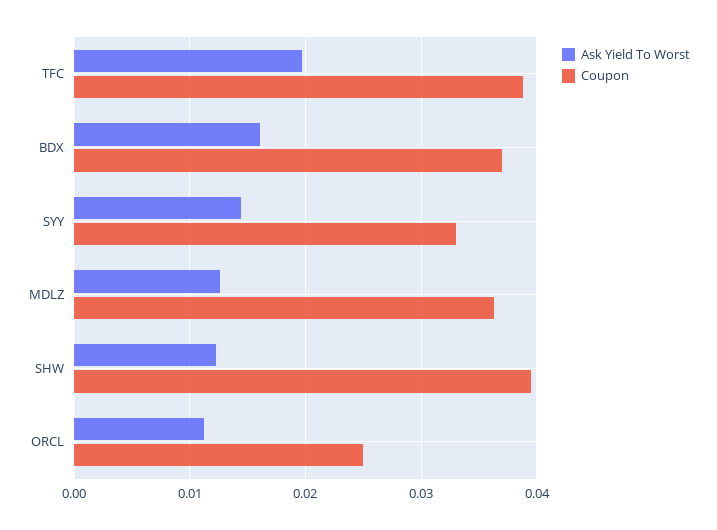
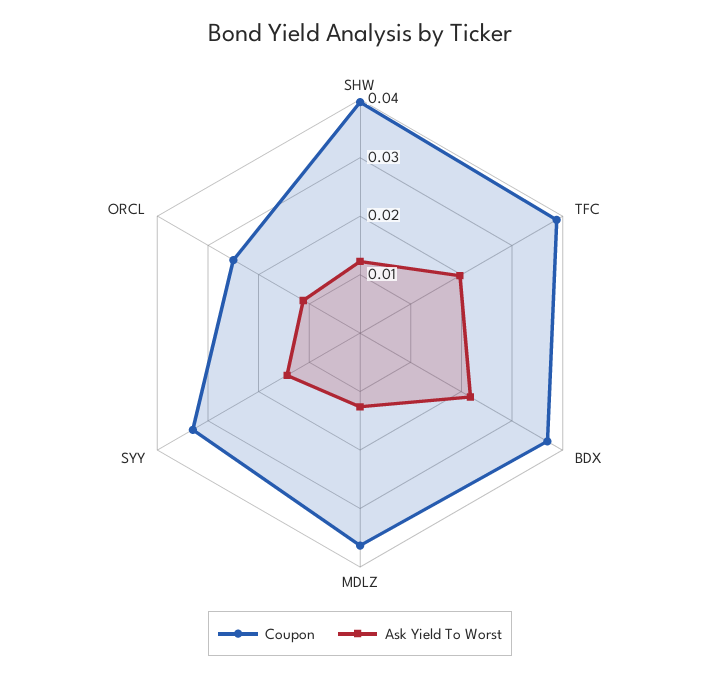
  {
    "Ask Yield To Worst": {
      "TFC": 0.02,
-     "BDX": 0.016,
+     "BDX": 0.022,
      "SYY": 0.014,
      "MDLZ": 0.013,
      "SHW": 0.012,
      "ORCL": 0.011
    },
    "Coupon": {
      "TFC": 0.039,
      "BDX": 0.037,
      "SYY": 0.033,
      "MDLZ": 0.036,
      "SHW": 0.04,
      "ORCL": 0.025
    }
  }

